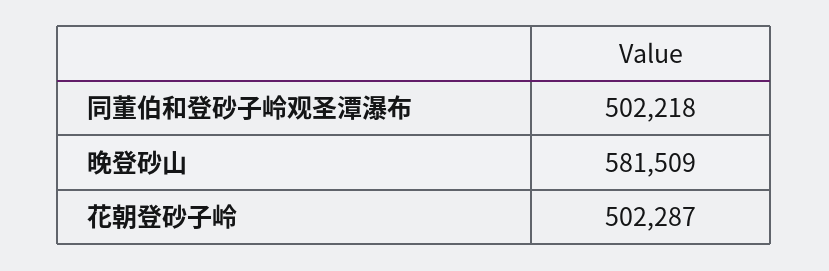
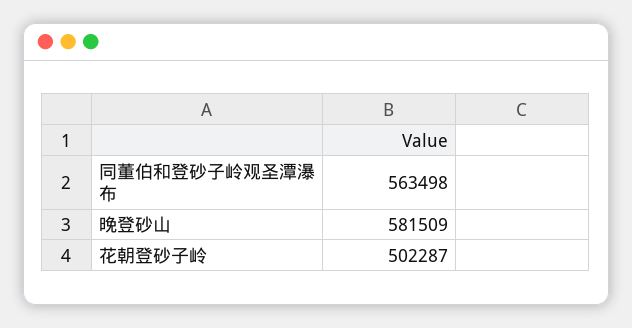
  {
-   "同董伯和登砂子岭观圣潭瀑布": 502218,
+   "同董伯和登砂子岭观圣潭瀑布": 563498,
    "晚登砂山": 581509,
    "花朝登砂子岭": 502287
  }

